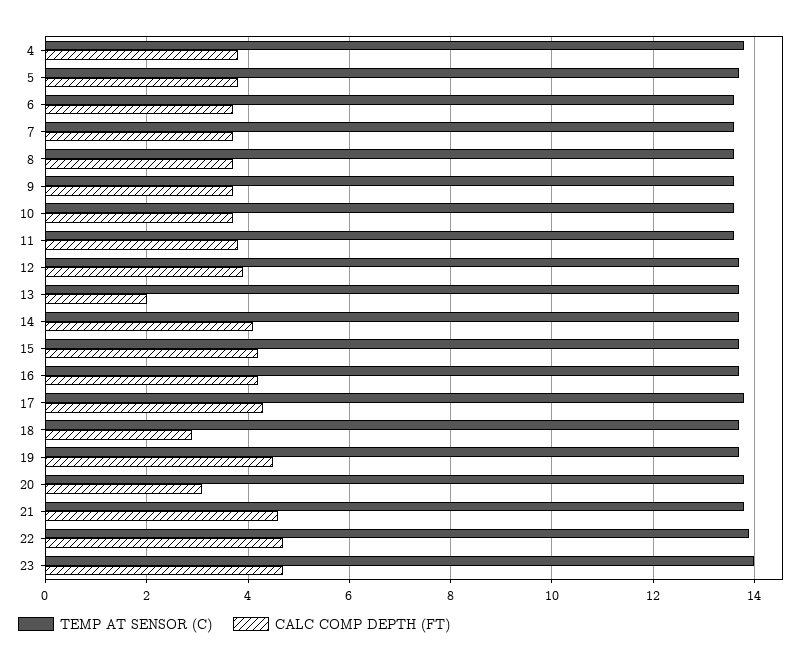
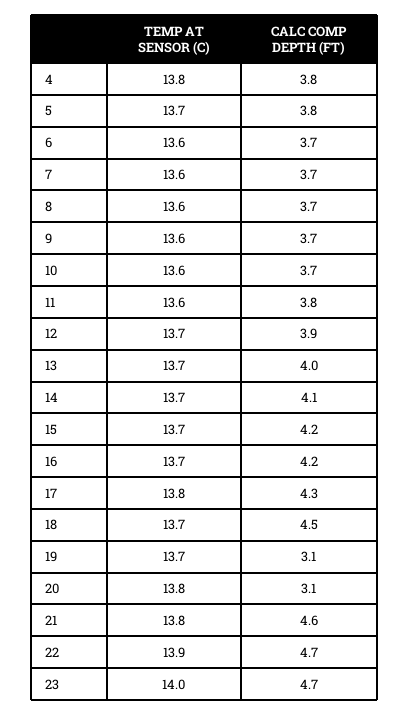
  {
    "TEMP AT SENSOR (C)": {
      "4": 13.8,
      "5": 13.7,
      "6": 13.6,
      "7": 13.6,
      "8": 13.6,
      "9": 13.6,
      "10": 13.6,
      "11": 13.6,
      "12": 13.7,
      "13": 13.7,
      "14": 13.7,
      "15": 13.7,
      "16": 13.7,
      "17": 13.8,
      "18": 13.7,
      "19": 13.7,
      "20": 13.8,
      "21": 13.8,
      "22": 13.9,
      "23": 14
    },
    "CALC COMP DEPTH (FT)": {
      "4": 3.8,
      "5": 3.8,
      "6": 3.7,
      "7": 3.7,
      "8": 3.7,
      "9": 3.7,
      "10": 3.7,
      "11": 3.8,
      "12": 3.9,
-     "13": 2,
+     "13": 4,
      "14": 4.1,
      "15": 4.2,
      "16": 4.2,
      "17": 4.3,
-     "18": 3,
+     "18": 4.5,
-     "19": 4.5,
+     "19": 3.1,
      "20": 3.1,
      "21": 4.6,
      "22": 4.7,
      "23": 4.7
    }
  }

